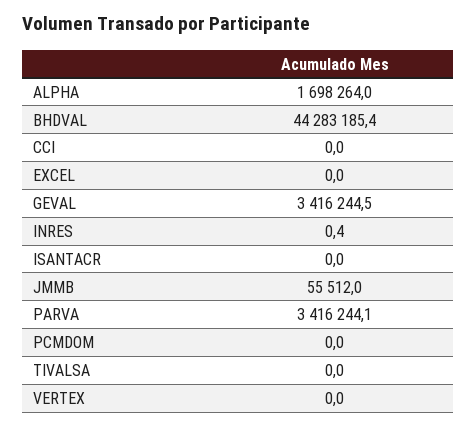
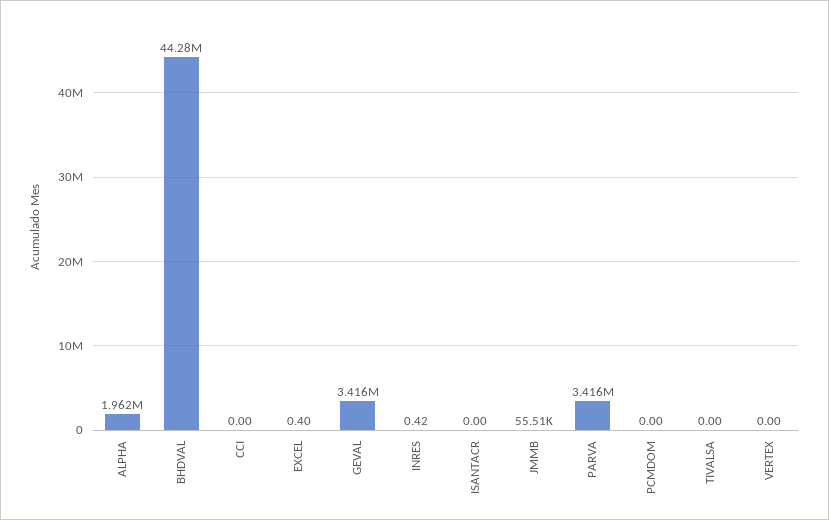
  {
-   "ALPHA": 1698264,
+   "ALPHA": 1962000,
    "BHDVAL": 44283185.4,
    "CCI": 0,
-   "EXCEL": 0,
+   "EXCEL": 0.4,
    "GEVAL": 3416244.5,
    "INRES": 0.42,
    "ISANTACR": 0,
    "JMMB": 55512,
    "PARVA": 3416244.1,
    "PCMDOM": 0,
    "TIVALSA": 0,
    "VERTEX": 0
  }

